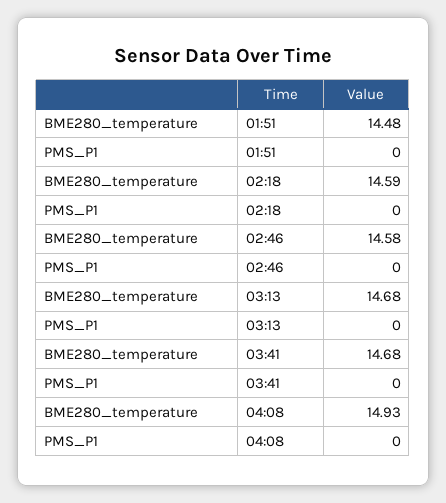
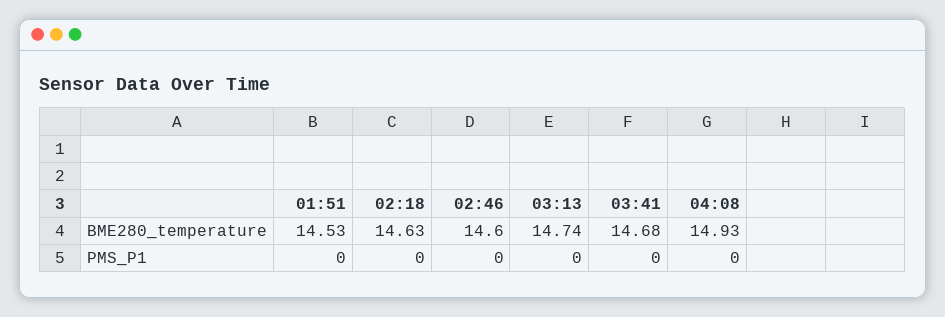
  {
    "BME280_temperature": {
-     "01:51": 14.48,
+     "01:51": 14.53,
-     "02:18": 14.59,
+     "02:18": 14.63,
-     "02:46": 14.58,
+     "02:46": 14.6,
-     "03:13": 14.68,
+     "03:13": 14.74,
      "03:41": 14.68,
      "04:08": 14.93
    },
    "PMS_P1": {
      "01:51": 0,
      "02:18": 0,
      "02:46": 0,
      "03:13": 0,
      "03:41": 0,
      "04:08": 0
    }
  }

